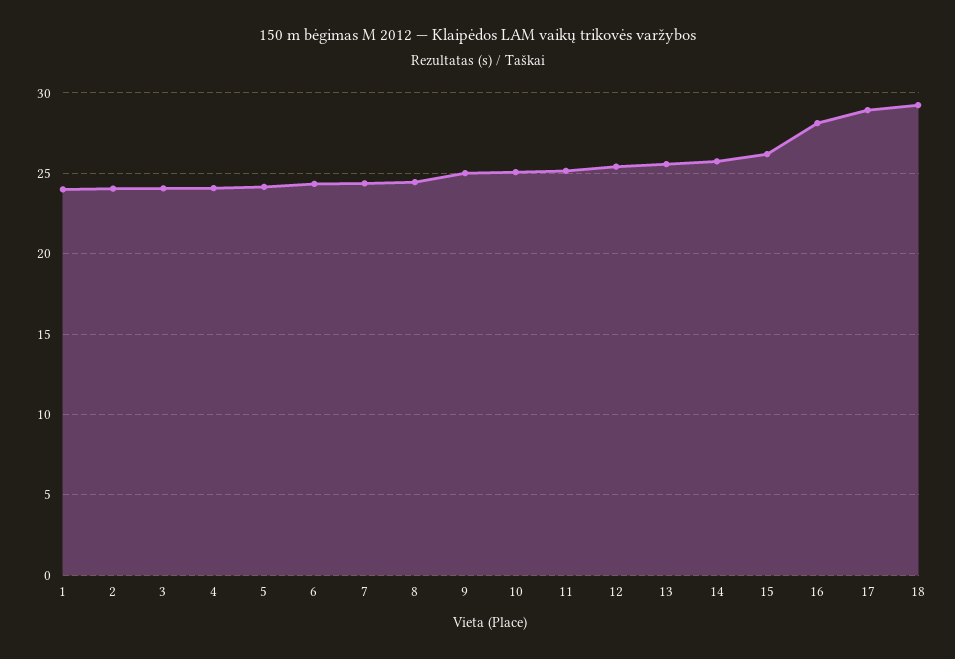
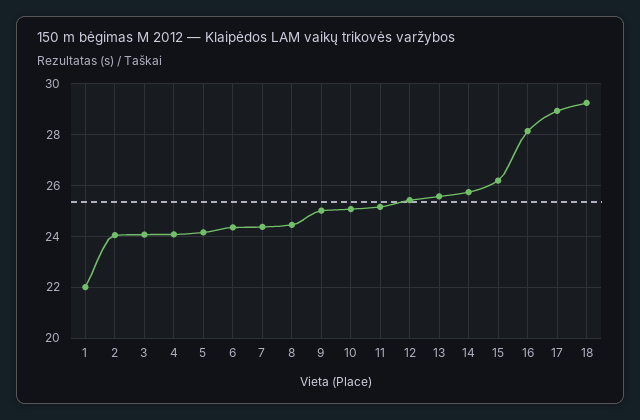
  {
-   "1": 24,
+   "1": 22,
    "2": 24,
    "3": 24,
    "4": 24,
    "5": 24.25,
    "6": 24.25,
    "7": 24.25,
    "8": 24.5,
    "9": 25,
    "10": 25,
    "11": 25.25,
    "12": 25.5,
    "13": 25.5,
    "14": 25.75,
    "15": 26.25,
    "16": 28.25,
    "17": 29,
    "18": 29.25
  }

